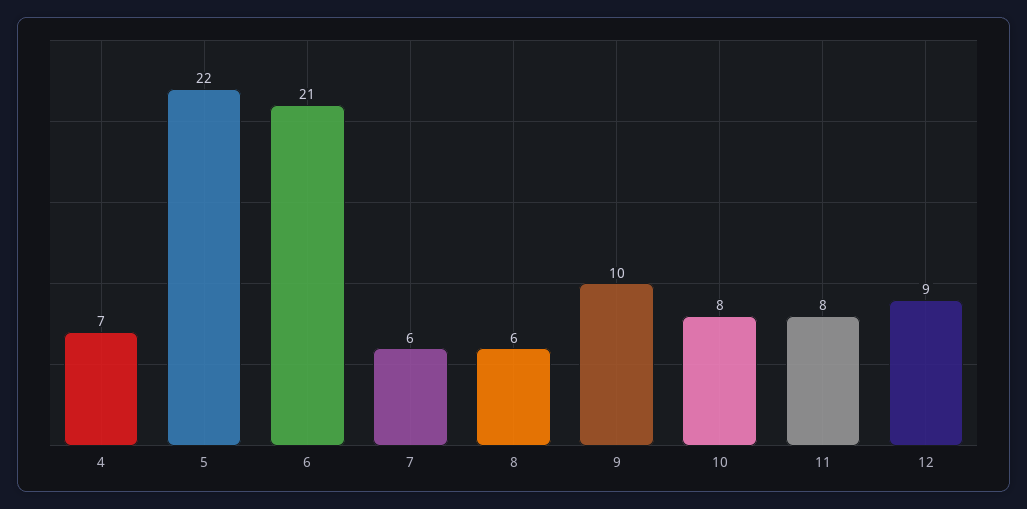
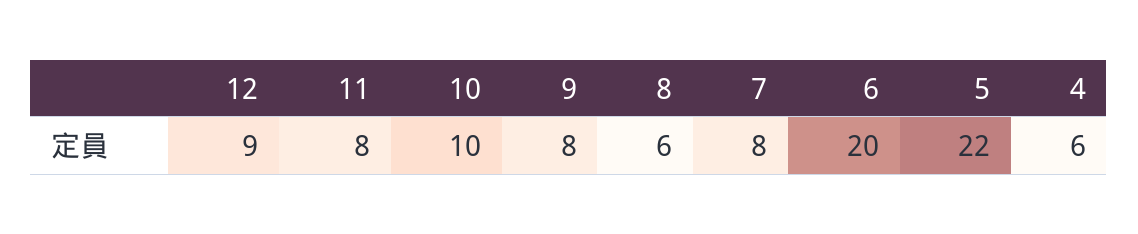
  {
-   "4": 7,
+   "4": 6,
    "5": 22,
-   "6": 21,
+   "6": 20,
-   "7": 6,
+   "7": 8,
    "8": 6,
-   "9": 10,
+   "9": 8,
-   "10": 8,
+   "10": 10,
    "11": 8,
    "12": 9
  }

